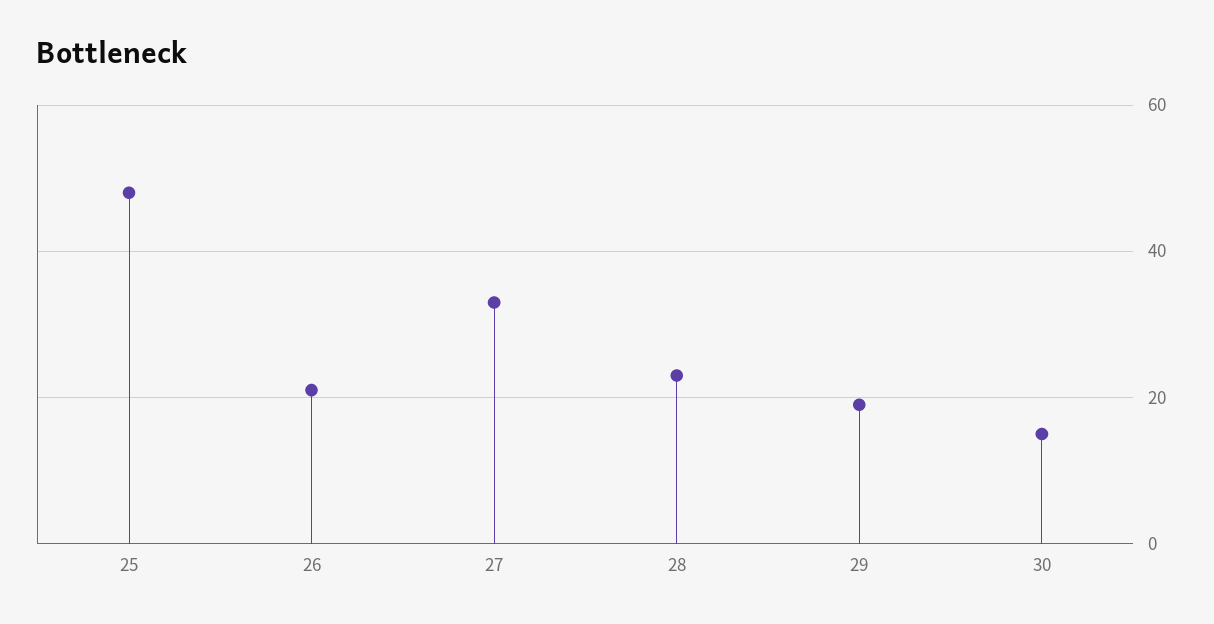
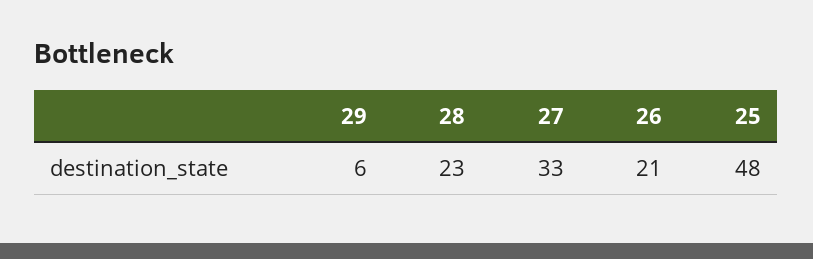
  {
    "25": 48,
    "26": 21,
    "27": 33,
    "28": 23,
-   "29": 20,
+   "29": 6
-   "30": 15
  }

